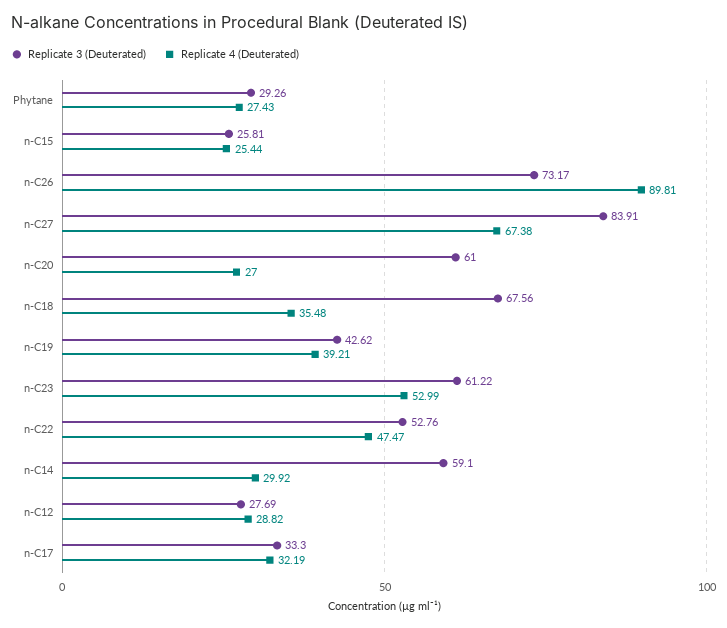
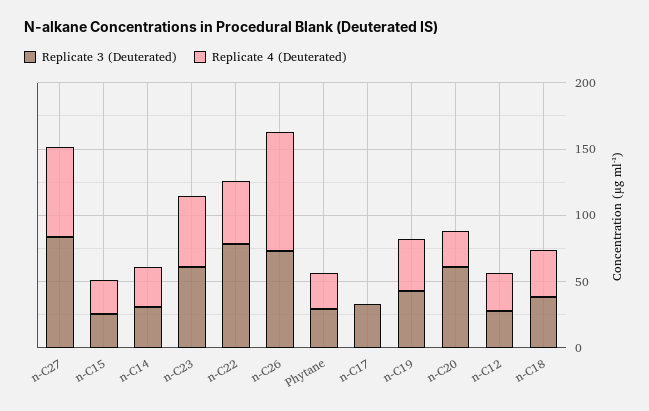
  {
    "Replicate 3 (Deuterated)": {
      "Phytane": 29.26,
      "n-C15": 25.81,
      "n-C26": 73.17,
      "n-C27": 83.91,
      "n-C20": 61,
-     "n-C18": 67.56,
+     "n-C18": 40,
      "n-C19": 42.62,
      "n-C23": 61.22,
-     "n-C22": 52.76,
+     "n-C22": 80,
-     "n-C14": 59.1,
+     "n-C14": 30,
      "n-C12": 27.69,
      "n-C17": 33.3
    },
    "Replicate 4 (Deuterated)": {
      "Phytane": 27.43,
      "n-C15": 25.44,
      "n-C26": 89.81,
      "n-C27": 67.38,
      "n-C20": 27,
      "n-C18": 35.48,
      "n-C19": 39.21,
      "n-C23": 52.99,
      "n-C22": 47.47,
      "n-C14": 29.92,
      "n-C12": 28.82,
-     "n-C17": 32.19
+     "n-C17": 0
    }
  }

